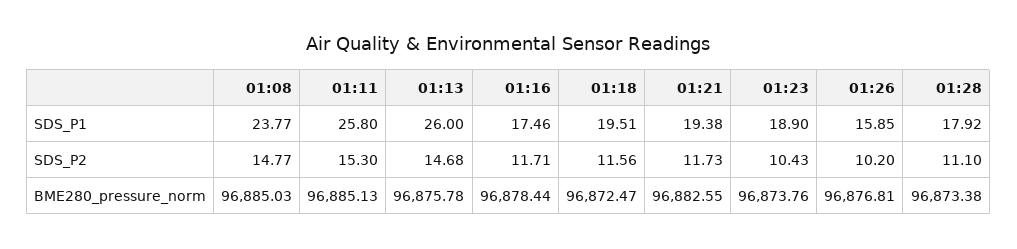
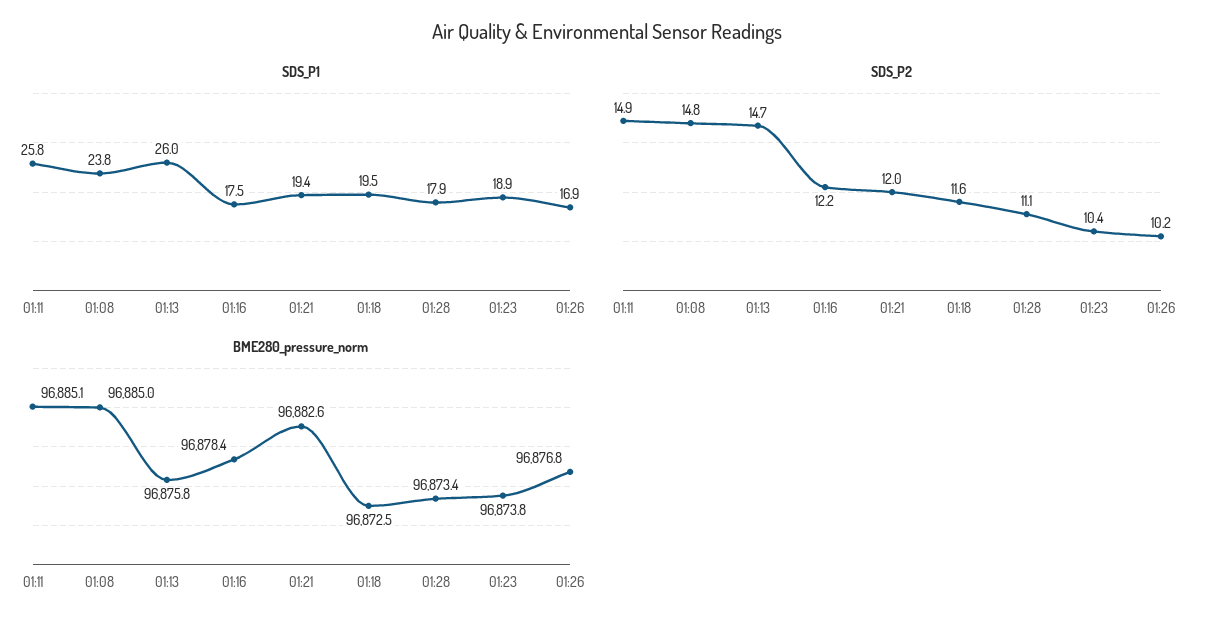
  {
    "SDS_P1": {
      "01:08": 23.77,
      "01:11": 25.8,
      "01:13": 26,
      "01:16": 17.46,
      "01:18": 19.51,
      "01:21": 19.38,
      "01:23": 18.9,
-     "01:26": 15.85,
+     "01:26": 16.9,
      "01:28": 17.92
    },
    "SDS_P2": {
      "01:08": 14.77,
-     "01:11": 15.3,
+     "01:11": 14.9,
      "01:13": 14.68,
-     "01:16": 11.71,
+     "01:16": 12.2,
      "01:18": 11.56,
-     "01:21": 11.73,
+     "01:21": 12,
      "01:23": 10.43,
      "01:26": 10.2,
      "01:28": 11.1
    },
    "BME280_pressure_norm": {
      "01:08": 96885.03,
      "01:11": 96885.13,
      "01:13": 96875.78,
      "01:16": 96878.44,
      "01:18": 96872.47,
      "01:21": 96882.55,
      "01:23": 96873.76,
      "01:26": 96876.81,
      "01:28": 96873.38
    }
  }

